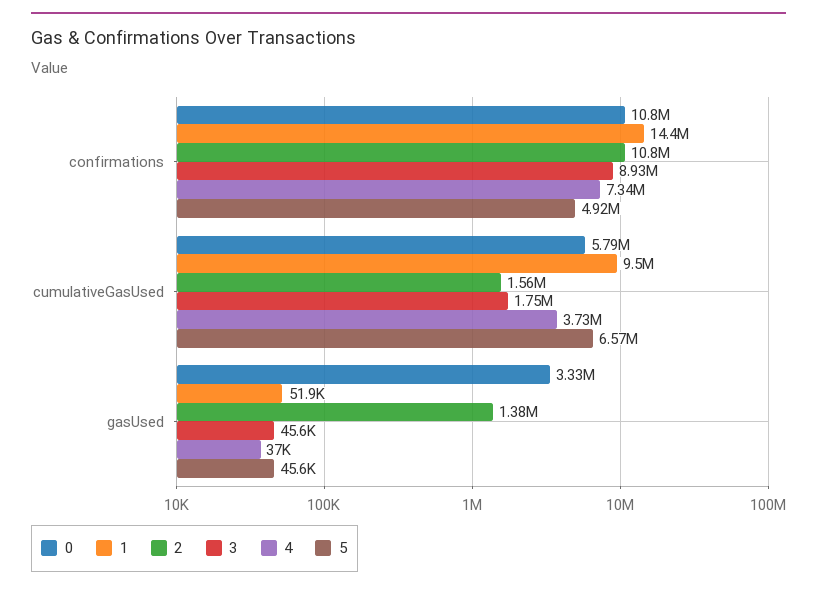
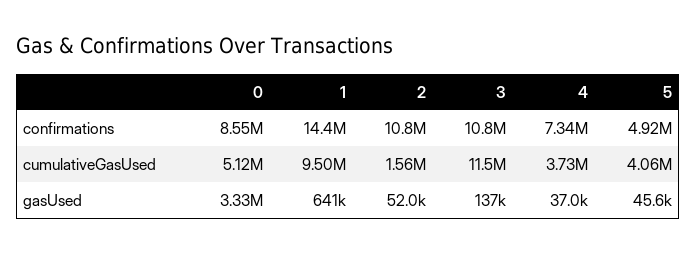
  {
    "0": {
-     "confirmations": 10800000,
+     "confirmations": 8550000,
-     "cumulativeGasUsed": 5790000,
+     "cumulativeGasUsed": 5120000,
      "gasUsed": 3330000
    },
    "1": {
      "confirmations": 14400000,
      "cumulativeGasUsed": 9500000,
-     "gasUsed": 51900
+     "gasUsed": 641000
    },
    "2": {
      "confirmations": 10800000,
      "cumulativeGasUsed": 1560000,
-     "gasUsed": 1380000
+     "gasUsed": 52000
    },
    "3": {
-     "confirmations": 8930000,
+     "confirmations": 10800000,
-     "cumulativeGasUsed": 1750000,
+     "cumulativeGasUsed": 11500000,
-     "gasUsed": 45600
+     "gasUsed": 137000
    },
    "4": {
      "confirmations": 7340000,
      "cumulativeGasUsed": 3730000,
      "gasUsed": 37000
    },
    "5": {
      "confirmations": 4920000,
-     "cumulativeGasUsed": 6570000,
+     "cumulativeGasUsed": 4060000,
      "gasUsed": 45600
    }
  }

